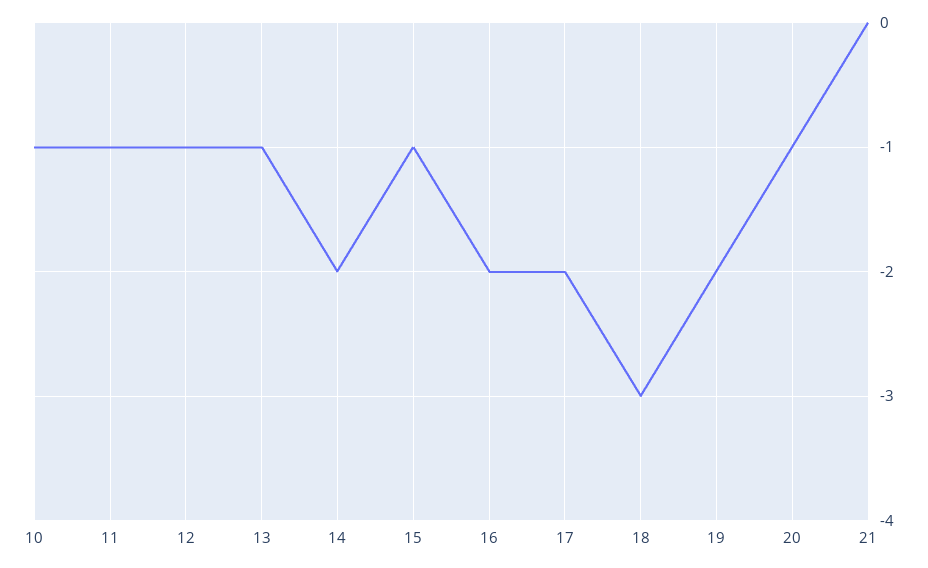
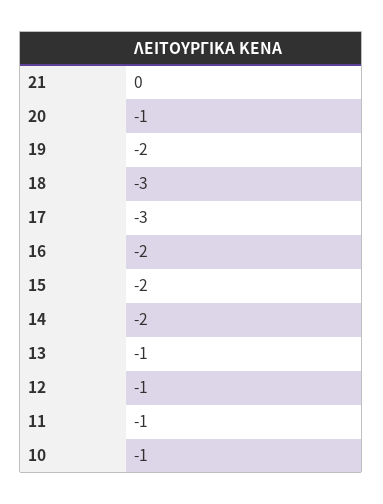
  {
    "10": -1,
    "11": -1,
    "12": -1,
    "13": -1,
    "14": -2,
-   "15": -1,
+   "15": -2,
    "16": -2,
-   "17": -2,
+   "17": -3,
    "18": -3,
    "19": -2,
    "20": -1,
    "21": 0
  }

